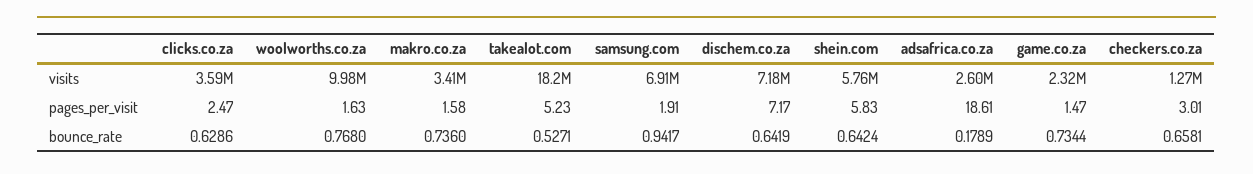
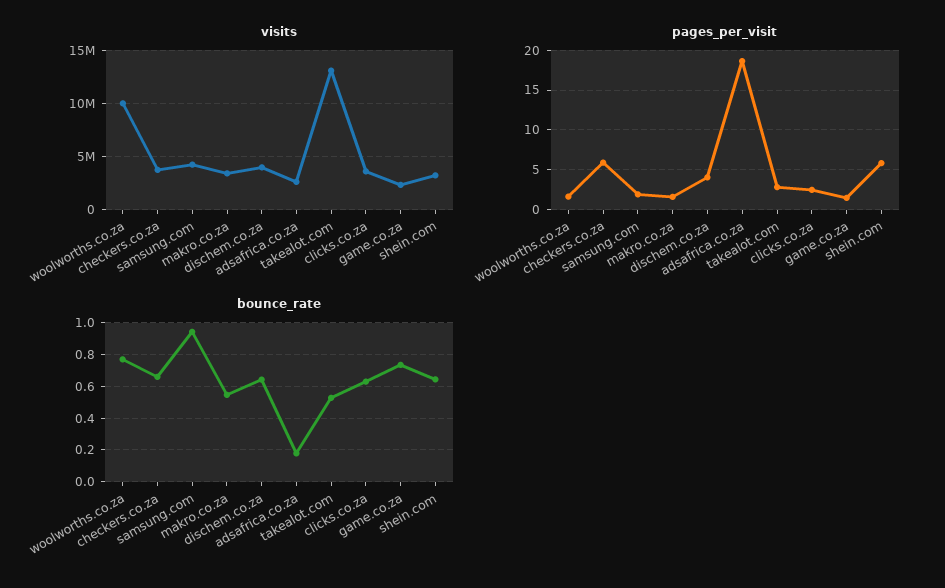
  {
    "visits": {
      "clicks.co.za": 3590000,
      "woolworths.co.za": 9980000,
      "makro.co.za": 3410000,
-     "takealot.com": 18200000,
+     "takealot.com": 13000000,
-     "samsung.com": 6910000,
+     "samsung.com": 4000000,
-     "dischem.co.za": 7180000,
+     "dischem.co.za": 4000000,
-     "shein.com": 5760000,
+     "shein.com": 3000000,
      "adsafrica.co.za": 2600000,
      "game.co.za": 2320000,
-     "checkers.co.za": 1270000
+     "checkers.co.za": 4000000
    },
    "pages_per_visit": {
      "clicks.co.za": 2.47,
      "woolworths.co.za": 1.63,
      "makro.co.za": 1.58,
-     "takealot.com": 5.23,
+     "takealot.com": 3,
      "samsung.com": 1.91,
-     "dischem.co.za": 7.17,
+     "dischem.co.za": 4,
      "shein.com": 5.83,
      "adsafrica.co.za": 18.61,
      "game.co.za": 1.47,
-     "checkers.co.za": 3.01
+     "checkers.co.za": 6
    },
    "bounce_rate": {
      "clicks.co.za": 0.6286,
      "woolworths.co.za": 0.768,
-     "makro.co.za": 0.736,
+     "makro.co.za": 0.55,
      "takealot.com": 0.5271,
      "samsung.com": 0.9417,
      "dischem.co.za": 0.6419,
      "shein.com": 0.6424,
      "adsafrica.co.za": 0.1789,
      "game.co.za": 0.7344,
      "checkers.co.za": 0.6581
    }
  }

